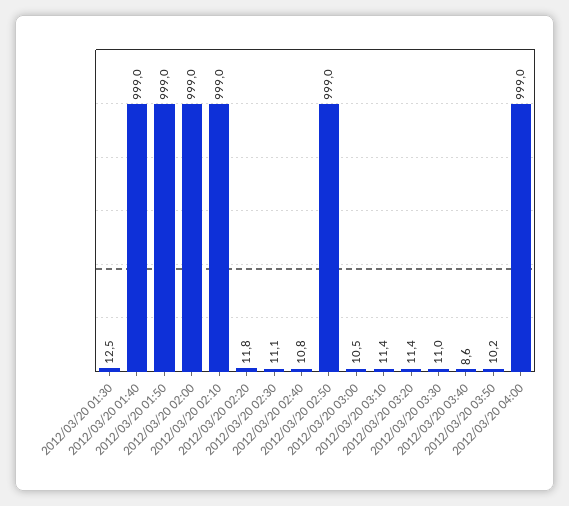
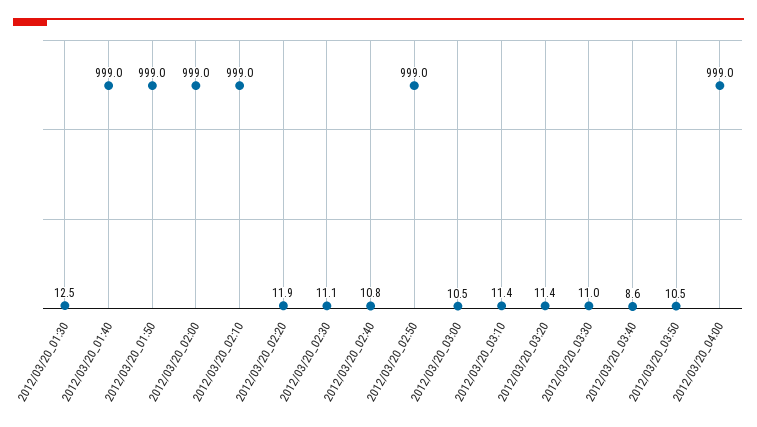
  {
    "2012/03/20 01:30": 12.5,
    "2012/03/20 01:40": 999,
    "2012/03/20 01:50": 999,
    "2012/03/20 02:00": 999,
    "2012/03/20 02:10": 999,
-   "2012/03/20 02:20": 11.8,
+   "2012/03/20 02:20": 11.9,
    "2012/03/20 02:30": 11.1,
    "2012/03/20 02:40": 10.8,
    "2012/03/20 02:50": 999,
    "2012/03/20 03:00": 10.5,
    "2012/03/20 03:10": 11.4,
    "2012/03/20 03:20": 11.4,
    "2012/03/20 03:30": 11,
    "2012/03/20 03:40": 8.6,
-   "2012/03/20 03:50": 10.2,
+   "2012/03/20 03:50": 10.5,
    "2012/03/20 04:00": 999
  }

